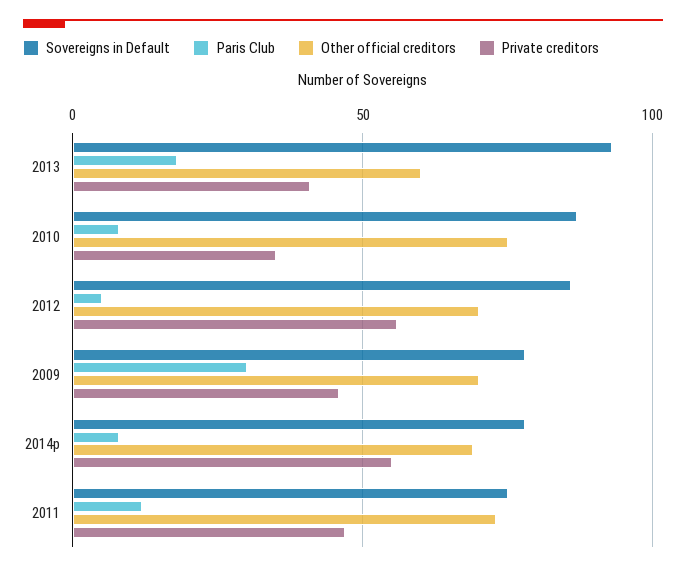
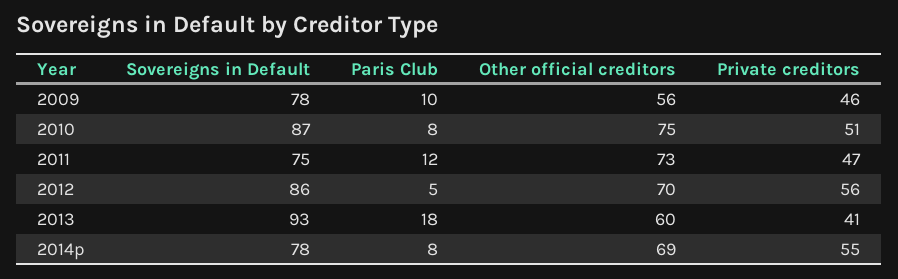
  {
    "Sovereigns in Default": {
      "2013": 93,
      "2010": 87,
      "2012": 86,
      "2009": 78,
      "2014p": 78,
      "2011": 75
    },
    "Paris Club": {
      "2013": 18,
      "2010": 8,
      "2012": 5,
-     "2009": 30,
+     "2009": 10,
      "2014p": 8,
      "2011": 12
    },
    "Other official creditors": {
      "2013": 60,
      "2010": 75,
      "2012": 70,
-     "2009": 70,
+     "2009": 56,
      "2014p": 69,
      "2011": 73
    },
    "Private creditors": {
      "2013": 41,
-     "2010": 35,
+     "2010": 51,
      "2012": 56,
      "2009": 46,
      "2014p": 55,
      "2011": 47
    }
  }

